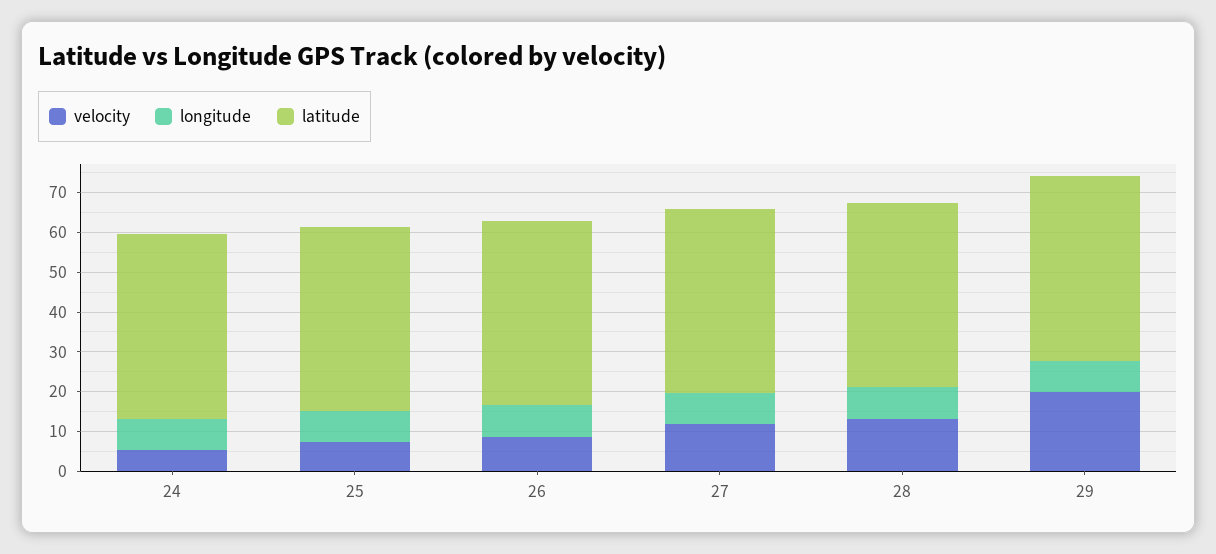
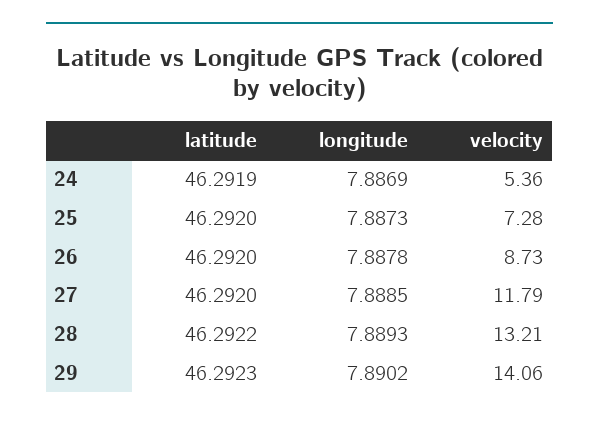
  {
    "velocity": {
      "24": 5.36,
      "25": 7.28,
      "26": 8.73,
      "27": 11.79,
      "28": 13.21,
-     "29": 20
+     "29": 14.06
    },
    "longitude": {
      "24": 7.8869,
      "25": 7.8873,
      "26": 7.8878,
      "27": 7.8885,
      "28": 7.8893,
      "29": 7.8902
    },
    "latitude": {
      "24": 46.2919,
      "25": 46.292,
      "26": 46.292,
      "27": 46.292,
      "28": 46.2922,
      "29": 46.2923
    }
  }

